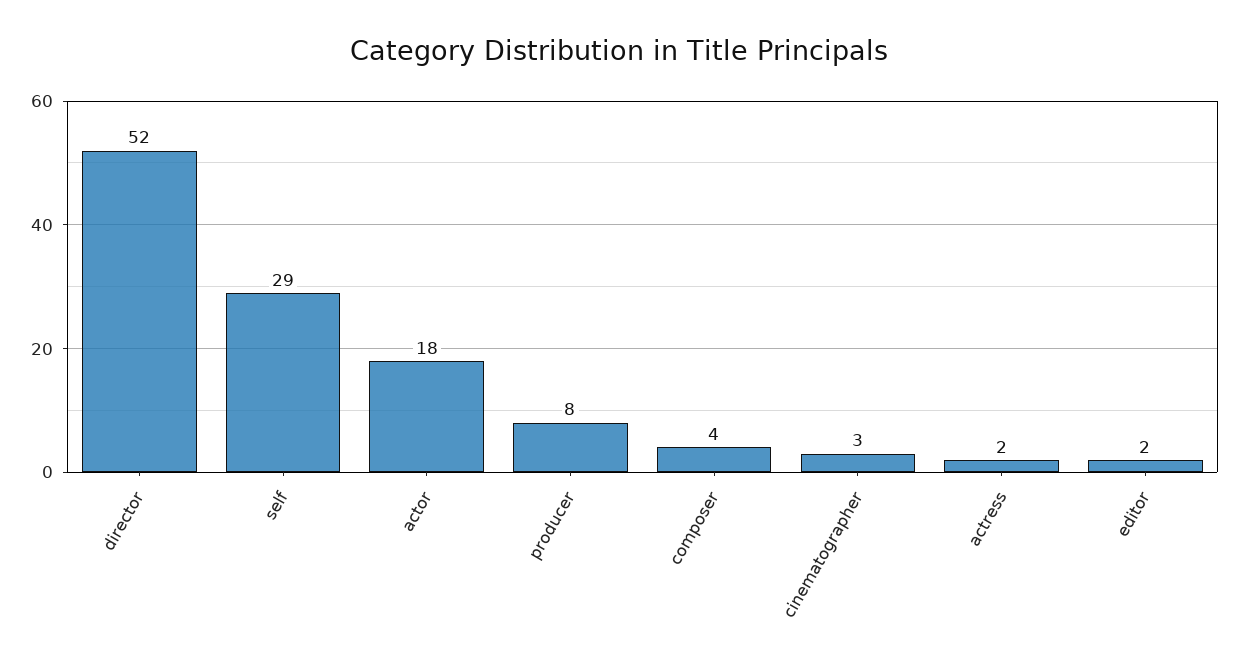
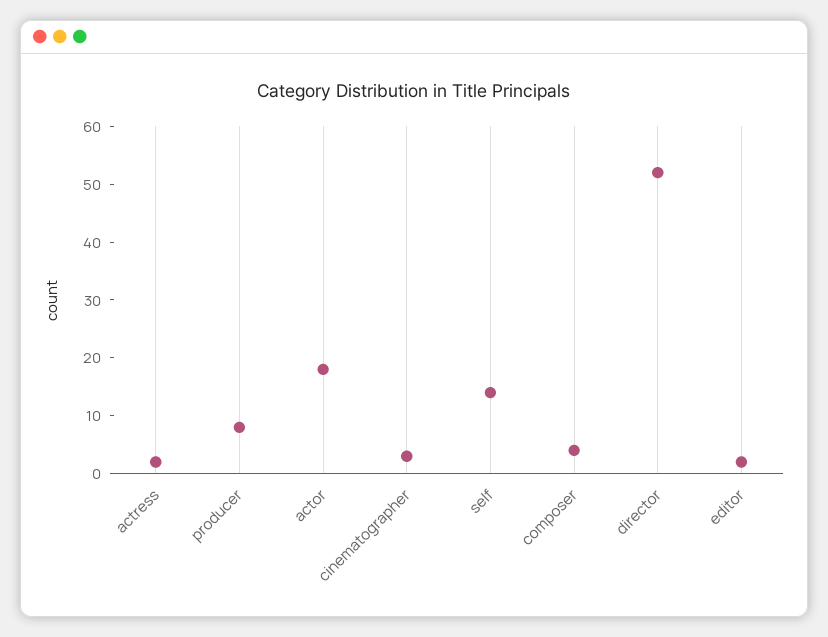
  {
    "director": 52,
-   "self": 29,
+   "self": 15,
    "actor": 18,
    "producer": 8,
    "composer": 4,
    "cinematographer": 3,
    "actress": 2,
    "editor": 2
  }

